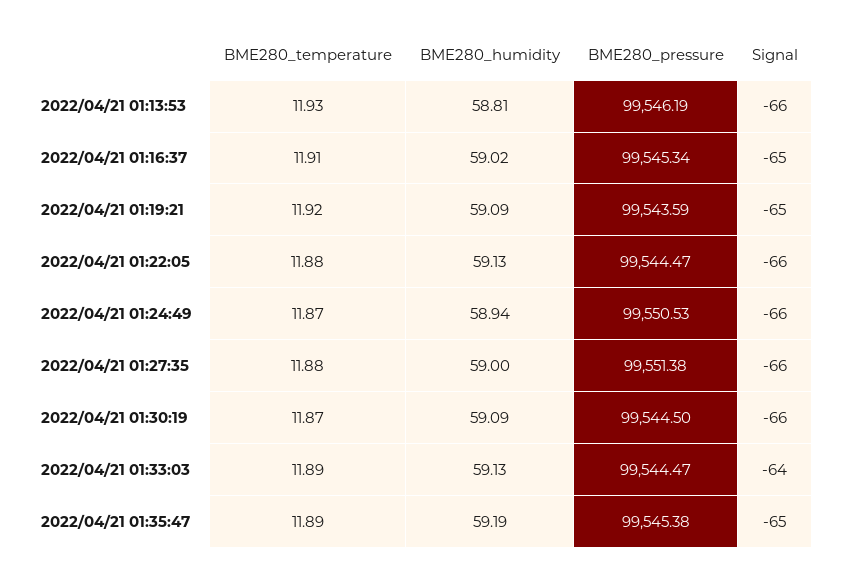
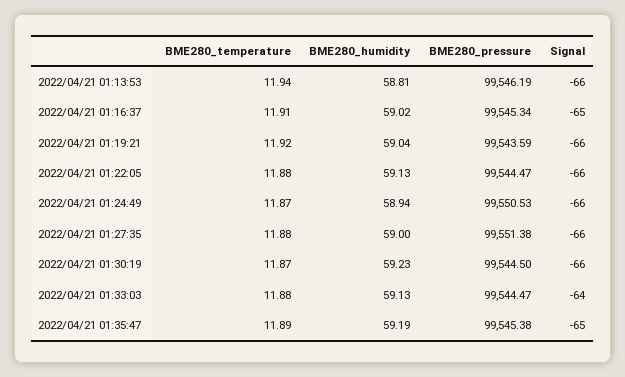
  {
    "BME280_temperature": {
-     "2022/04/21 01:13:53": 11.93,
+     "2022/04/21 01:13:53": 11.94,
      "2022/04/21 01:16:37": 11.91,
      "2022/04/21 01:19:21": 11.92,
      "2022/04/21 01:22:05": 11.88,
      "2022/04/21 01:24:49": 11.87,
      "2022/04/21 01:27:35": 11.88,
      "2022/04/21 01:30:19": 11.87,
-     "2022/04/21 01:33:03": 11.89,
+     "2022/04/21 01:33:03": 11.88,
      "2022/04/21 01:35:47": 11.89
    },
    "BME280_humidity": {
      "2022/04/21 01:13:53": 58.81,
      "2022/04/21 01:16:37": 59.02,
-     "2022/04/21 01:19:21": 59.09,
+     "2022/04/21 01:19:21": 59.04,
      "2022/04/21 01:22:05": 59.13,
      "2022/04/21 01:24:49": 58.94,
      "2022/04/21 01:27:35": 59,
-     "2022/04/21 01:30:19": 59.09,
+     "2022/04/21 01:30:19": 59.23,
      "2022/04/21 01:33:03": 59.13,
      "2022/04/21 01:35:47": 59.19
    },
    "BME280_pressure": {
      "2022/04/21 01:13:53": 99546.19,
      "2022/04/21 01:16:37": 99545.34,
      "2022/04/21 01:19:21": 99543.59,
      "2022/04/21 01:22:05": 99544.47,
      "2022/04/21 01:24:49": 99550.53,
      "2022/04/21 01:27:35": 99551.38,
      "2022/04/21 01:30:19": 99544.5,
      "2022/04/21 01:33:03": 99544.47,
      "2022/04/21 01:35:47": 99545.38
    },
    "Signal": {
      "2022/04/21 01:13:53": -66,
      "2022/04/21 01:16:37": -65,
-     "2022/04/21 01:19:21": -65,
+     "2022/04/21 01:19:21": -66,
      "2022/04/21 01:22:05": -66,
      "2022/04/21 01:24:49": -66,
      "2022/04/21 01:27:35": -66,
      "2022/04/21 01:30:19": -66,
      "2022/04/21 01:33:03": -64,
      "2022/04/21 01:35:47": -65
    }
  }

